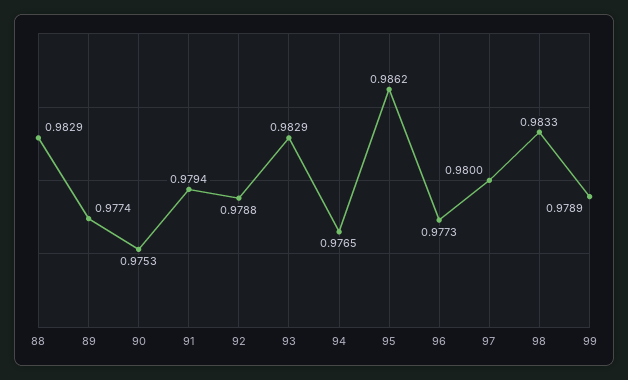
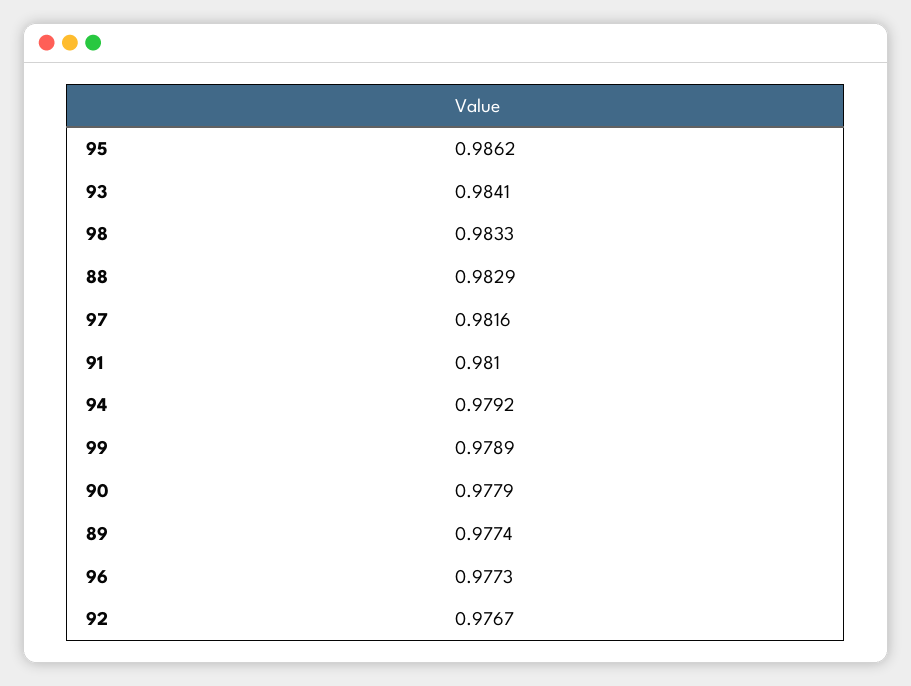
  {
    "88": 0.9829,
    "89": 0.9774,
-   "90": 0.9753,
+   "90": 0.9779,
-   "91": 0.9794,
+   "91": 0.981,
-   "92": 0.9788,
+   "92": 0.9767,
-   "93": 0.9829,
+   "93": 0.9841,
-   "94": 0.9765,
+   "94": 0.9792,
    "95": 0.9862,
    "96": 0.9773,
-   "97": 0.98,
+   "97": 0.9816,
    "98": 0.9833,
    "99": 0.9789
  }

